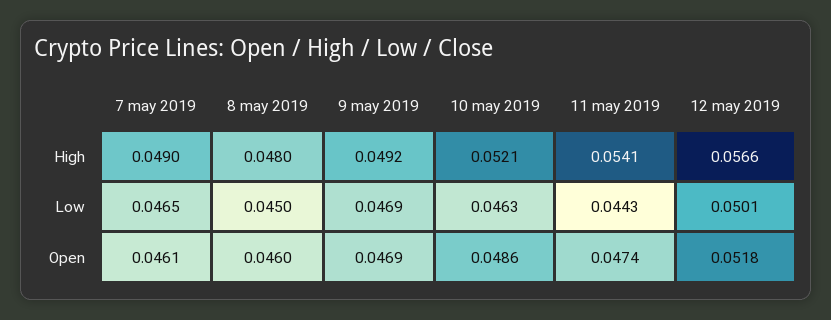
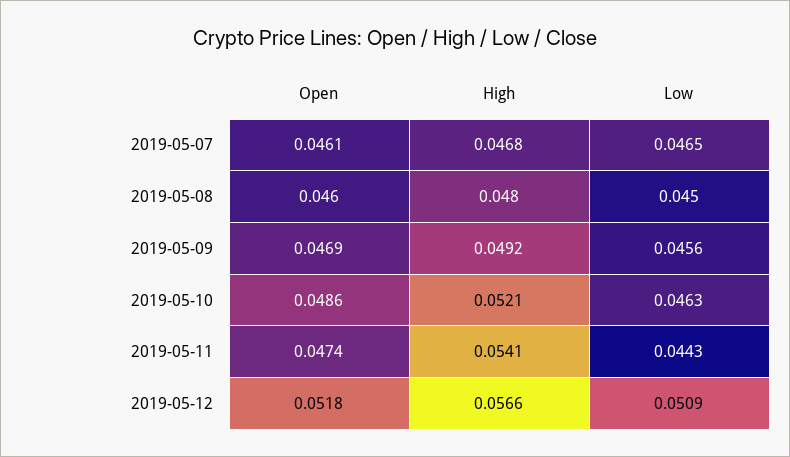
  {
    "7 may 2019": {
-     "High": 0.049,
+     "High": 0.0468,
      "Low": 0.0465,
      "Open": 0.0461
    },
    "8 may 2019": {
      "High": 0.048,
      "Low": 0.045,
      "Open": 0.046
    },
    "9 may 2019": {
      "High": 0.0492,
-     "Low": 0.0469,
+     "Low": 0.0456,
      "Open": 0.0469
    },
    "10 may 2019": {
      "High": 0.0521,
      "Low": 0.0463,
      "Open": 0.0486
    },
    "11 may 2019": {
      "High": 0.0541,
      "Low": 0.0443,
      "Open": 0.0474
    },
    "12 may 2019": {
      "High": 0.0566,
-     "Low": 0.0501,
+     "Low": 0.0509,
      "Open": 0.0518
    }
  }

